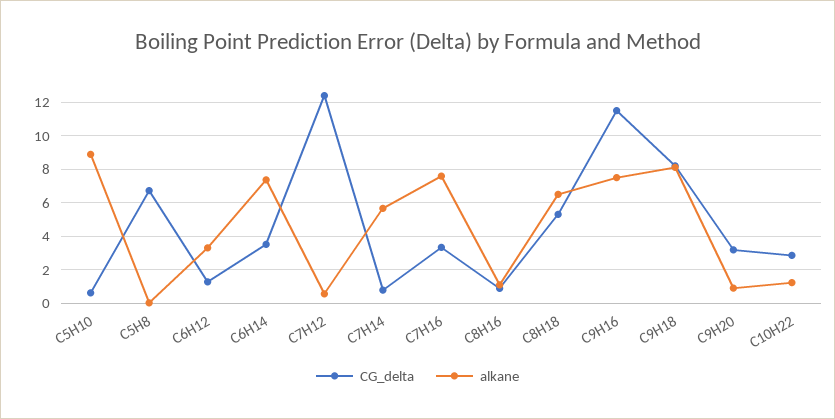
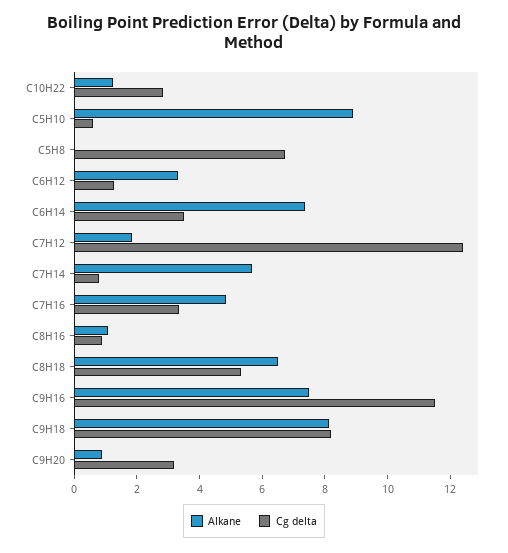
  {
    "CG_delta": {
      "C5H10": 0.5,
      "C5H8": 6.5,
      "C6H12": 1.5,
      "C6H14": 3.5,
      "C7H12": 12.5,
      "C7H14": 1,
      "C7H16": 3.5,
      "C8H16": 1,
      "C8H18": 5.5,
      "C9H16": 11.5,
      "C9H18": 8,
      "C9H20": 3,
      "C10H22": 3
    },
    "alkane": {
      "C5H10": 9,
      "C5H8": 0,
      "C6H12": 3.5,
      "C6H14": 7.5,
-     "C7H12": 0.5,
+     "C7H12": 2,
      "C7H14": 5.5,
-     "C7H16": 7.5,
+     "C7H16": 5,
      "C8H16": 1,
      "C8H18": 6.5,
      "C9H16": 7.5,
      "C9H18": 8,
      "C9H20": 1,
      "C10H22": 1
    }
  }

